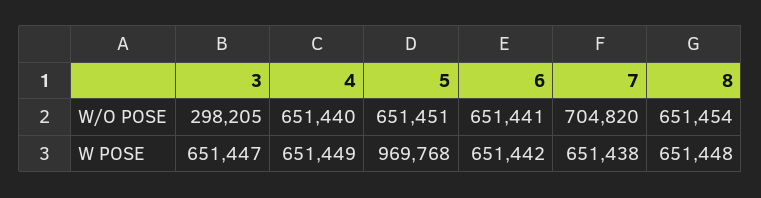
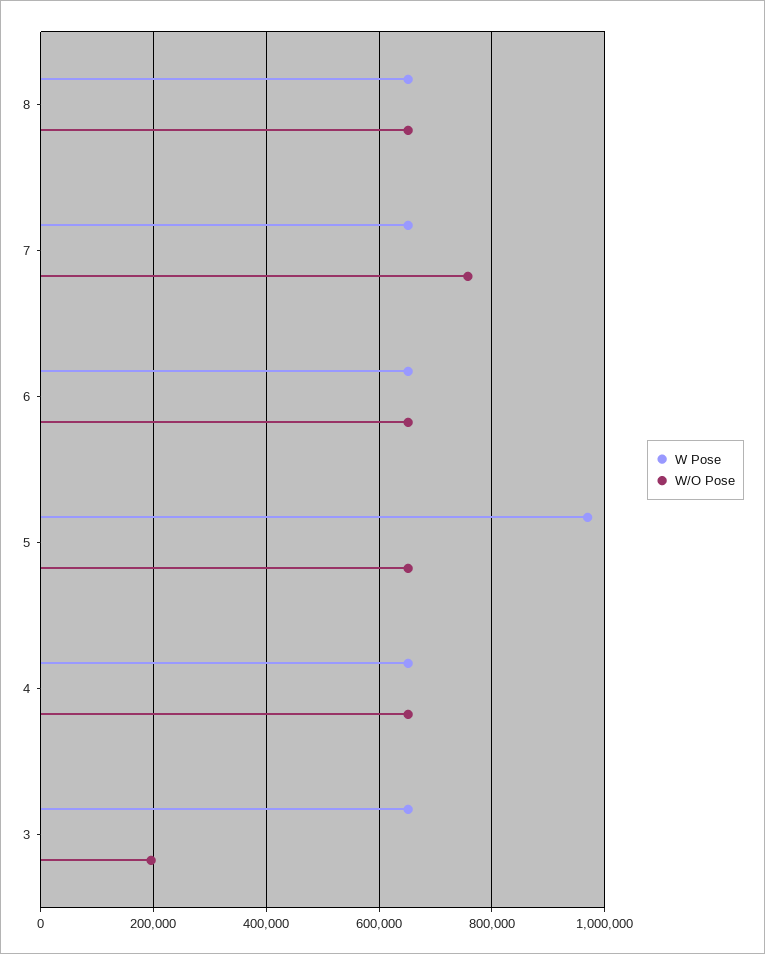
  {
    "W/O POSE": {
-     "3": 298205,
+     "3": 200000,
      "4": 651440,
      "5": 651451,
      "6": 651441,
-     "7": 704820,
+     "7": 760000,
      "8": 651454
    },
    "W POSE": {
      "3": 651447,
      "4": 651449,
      "5": 969768,
      "6": 651442,
      "7": 651438,
      "8": 651448
    }
  }

